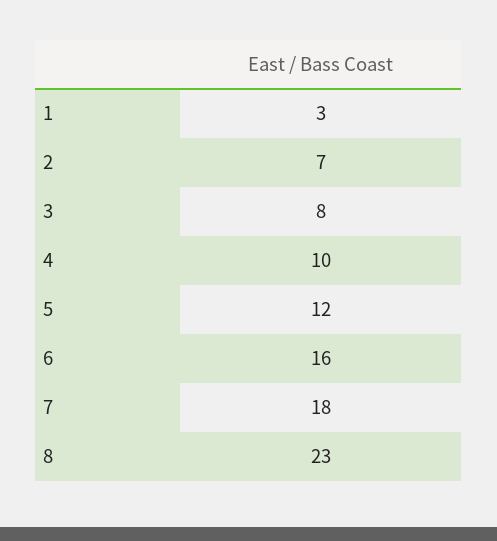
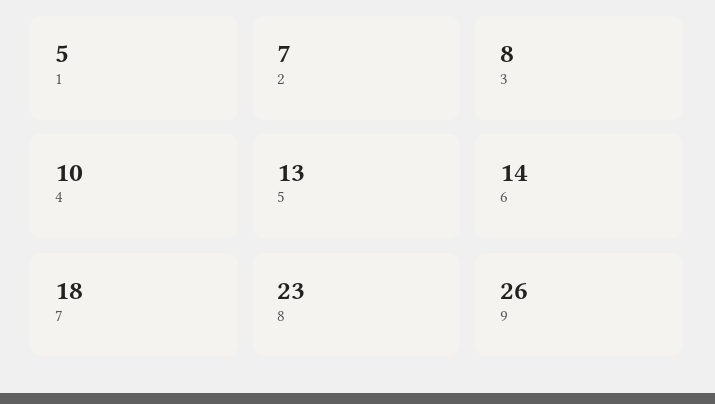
  {
-   "1": 3,
+   "1": 5,
    "2": 7,
    "3": 8,
    "4": 10,
-   "5": 12,
+   "5": 13,
-   "6": 16,
+   "6": 14,
    "7": 18,
-   "8": 23
+   "8": 23,
+   "9": 26
  }

